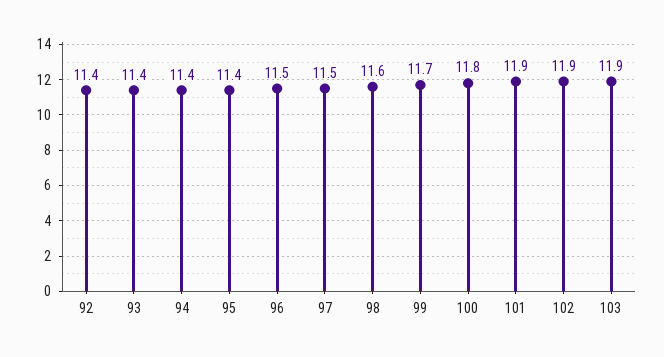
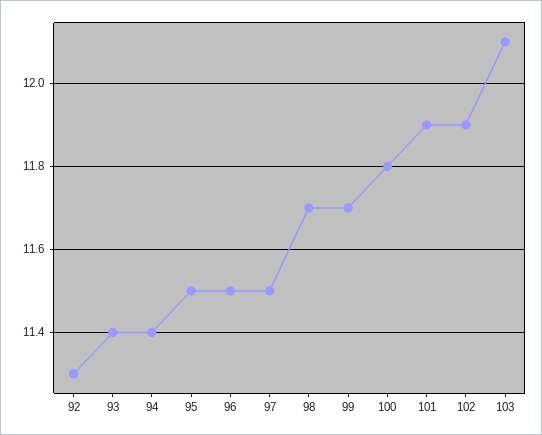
  {
-   "92": 11.4,
+   "92": 11.3,
    "93": 11.4,
    "94": 11.4,
-   "95": 11.4,
+   "95": 11.5,
    "96": 11.5,
    "97": 11.5,
-   "98": 11.6,
+   "98": 11.7,
    "99": 11.7,
    "100": 11.8,
    "101": 11.9,
    "102": 11.9,
-   "103": 11.9
+   "103": 12.1
  }

